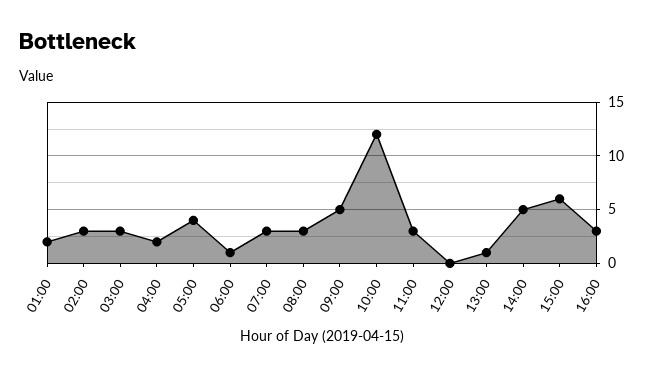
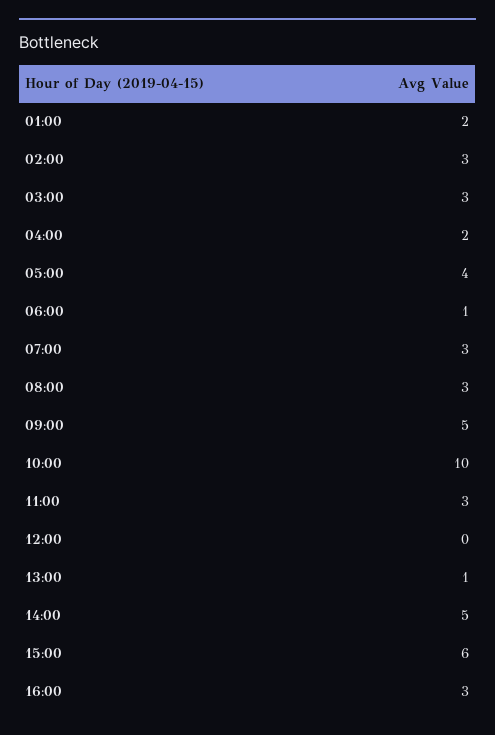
  {
    "01:00": 2,
    "02:00": 3,
    "03:00": 3,
    "04:00": 2,
    "05:00": 4,
    "06:00": 1,
    "07:00": 3,
    "08:00": 3,
    "09:00": 5,
-   "10:00": 12,
+   "10:00": 10,
    "11:00": 3,
    "12:00": 0,
    "13:00": 1,
    "14:00": 5,
    "15:00": 6,
    "16:00": 3
  }

